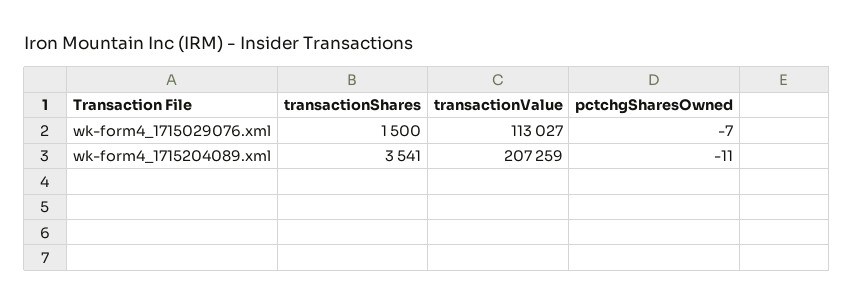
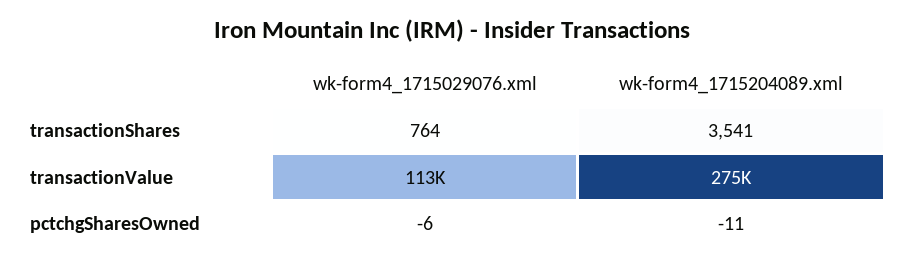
  {
    "transactionShares": {
-     "wk-form4_1715029076.xml": 1500,
+     "wk-form4_1715029076.xml": 764,
      "wk-form4_1715204089.xml": 3541
    },
    "transactionValue": {
      "wk-form4_1715029076.xml": 113027,
-     "wk-form4_1715204089.xml": 207259
+     "wk-form4_1715204089.xml": 275000
    },
    "pctchgSharesOwned": {
-     "wk-form4_1715029076.xml": -7,
+     "wk-form4_1715029076.xml": -6,
      "wk-form4_1715204089.xml": -11
    }
  }

